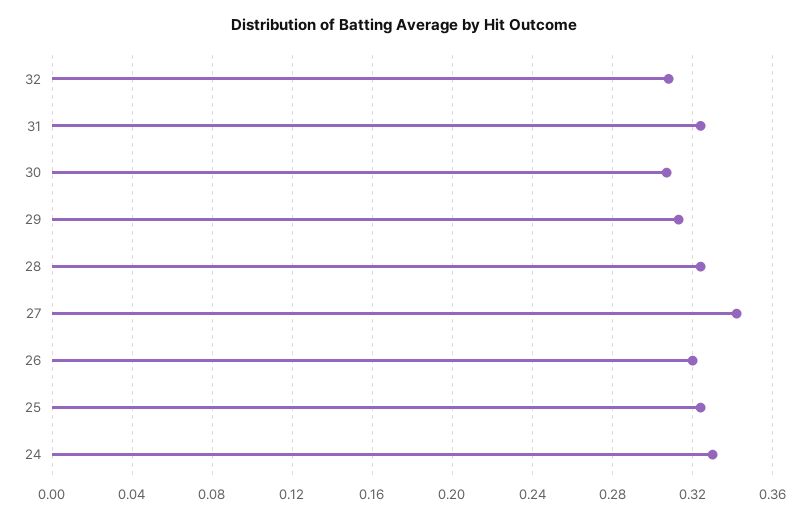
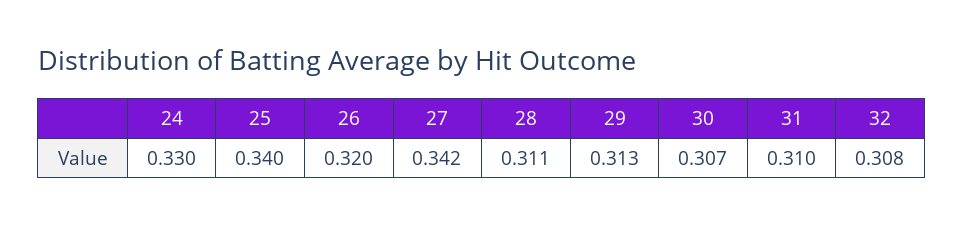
  {
    "32": 0.308,
-   "31": 0.325,
+   "31": 0.31,
    "30": 0.307,
    "29": 0.313,
-   "28": 0.325,
+   "28": 0.311,
    "27": 0.342,
    "26": 0.32,
-   "25": 0.325,
+   "25": 0.34,
    "24": 0.33
  }

